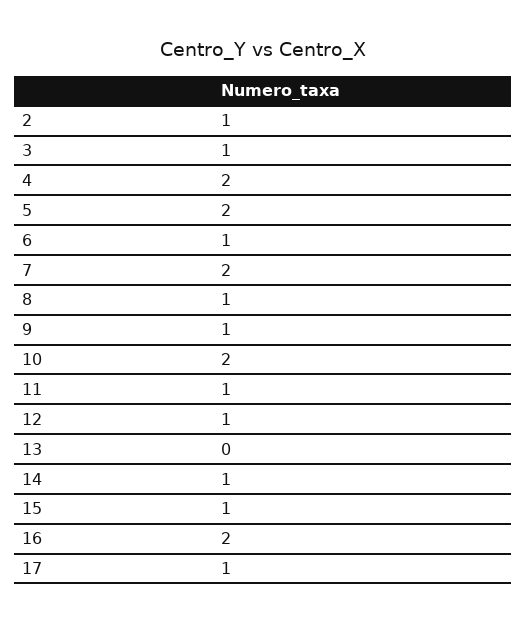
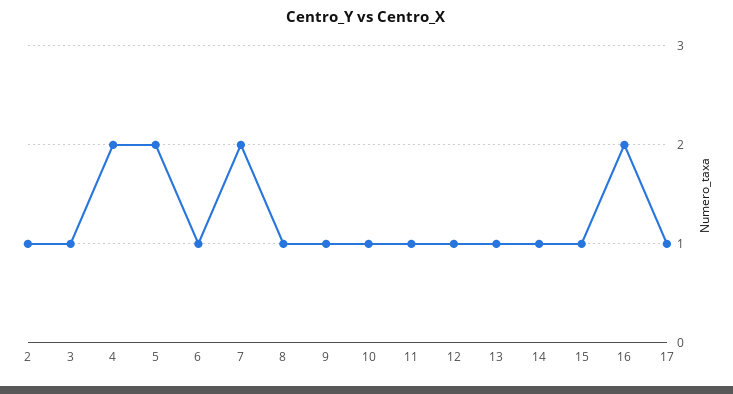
  {
    "2": 1,
    "3": 1,
    "4": 2,
    "5": 2,
    "6": 1,
    "7": 2,
    "8": 1,
    "9": 1,
-   "10": 2,
+   "10": 1,
    "11": 1,
    "12": 1,
-   "13": 0,
+   "13": 1,
    "14": 1,
    "15": 1,
    "16": 2,
    "17": 1
  }

